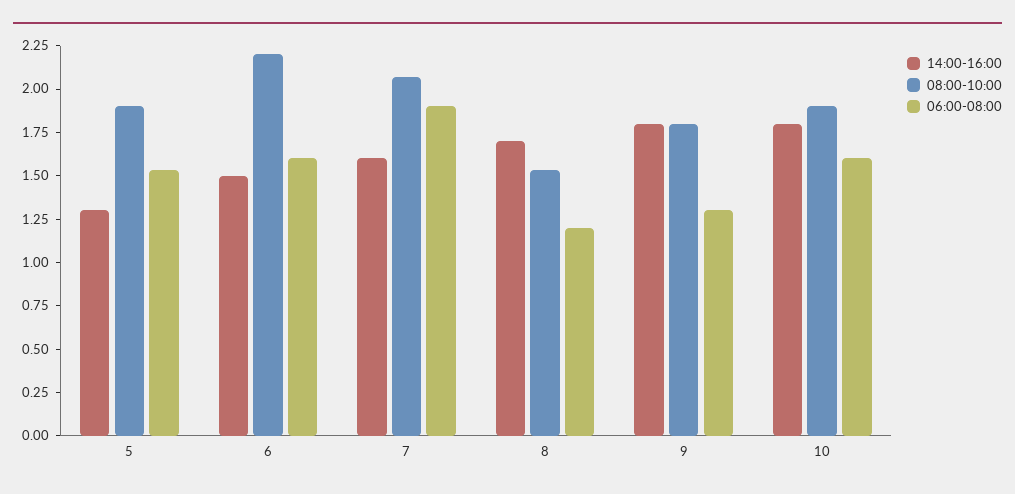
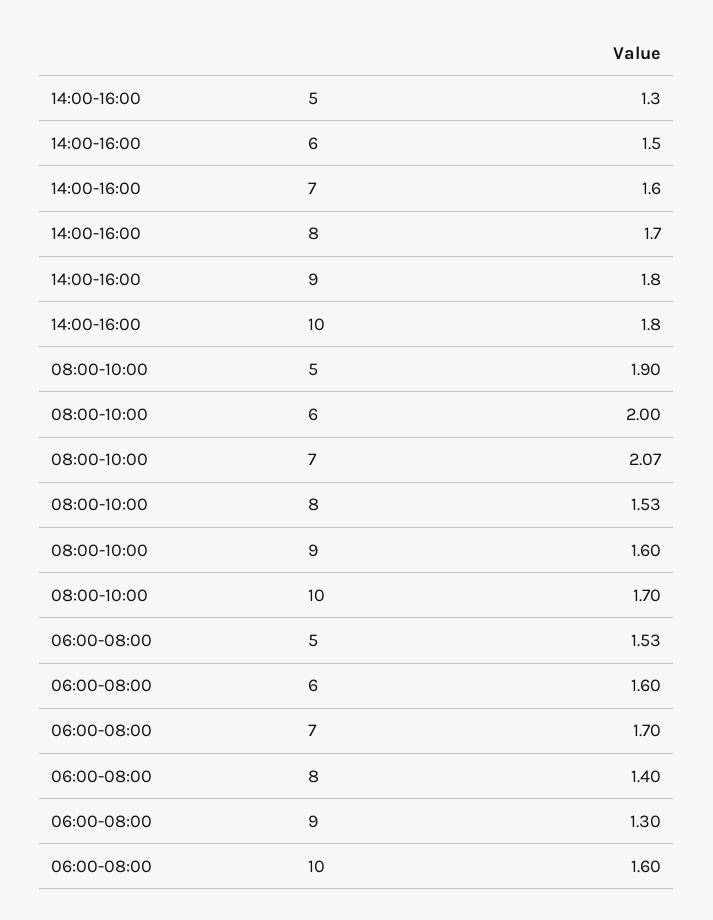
  {
    "14:00-16:00": {
      "5": 1.3,
      "6": 1.5,
      "7": 1.6,
      "8": 1.7,
      "9": 1.8,
      "10": 1.8
    },
    "08:00-10:00": {
      "5": 1.9,
-     "6": 2.2,
+     "6": 2,
      "7": 2.07,
      "8": 1.53,
-     "9": 1.8,
+     "9": 1.6,
-     "10": 1.9
+     "10": 1.7
    },
    "06:00-08:00": {
      "5": 1.53,
      "6": 1.6,
-     "7": 1.9,
+     "7": 1.7,
-     "8": 1.2,
+     "8": 1.4,
      "9": 1.3,
      "10": 1.6
    }
  }

